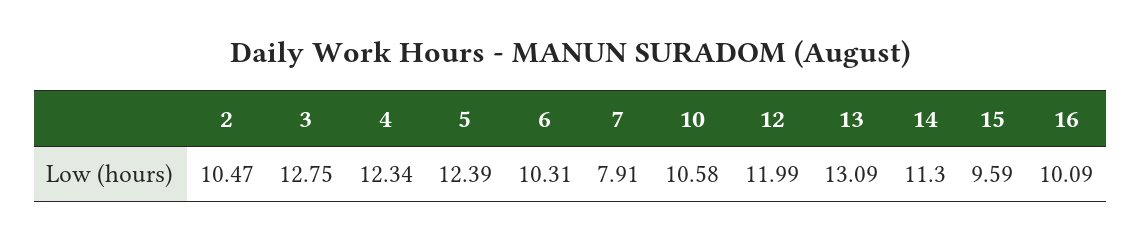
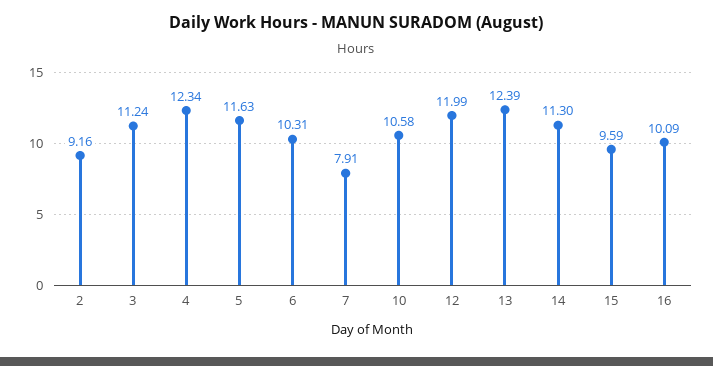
  {
-   "2": 10.47,
+   "2": 9.16,
-   "3": 12.75,
+   "3": 11.24,
    "4": 12.34,
-   "5": 12.39,
+   "5": 11.63,
    "6": 10.31,
    "7": 7.91,
    "10": 10.58,
    "12": 11.99,
-   "13": 13.09,
+   "13": 12.39,
    "14": 11.3,
    "15": 9.59,
    "16": 10.09
  }

